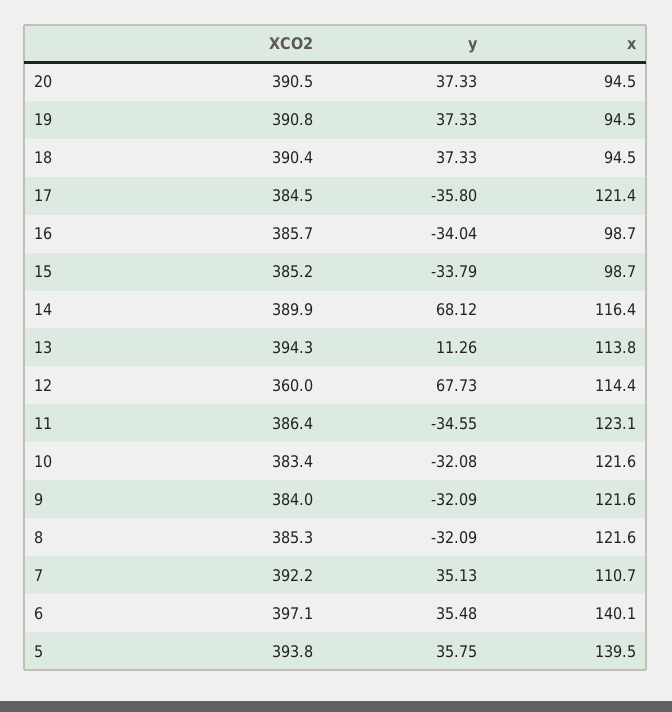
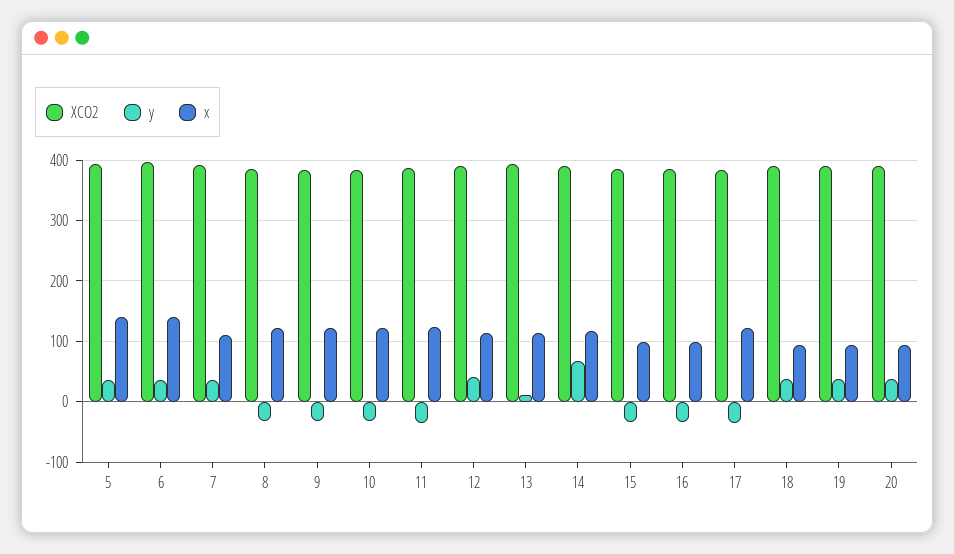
  {
    "XCO2": {
      "20": 390.5,
      "19": 390.8,
      "18": 390.4,
      "17": 384.5,
      "16": 385.7,
      "15": 385.2,
      "14": 389.9,
      "13": 394.3,
-     "12": 360,
+     "12": 390,
      "11": 386.4,
      "10": 383.4,
      "9": 384,
      "8": 385.3,
      "7": 392.2,
      "6": 397.1,
      "5": 393.8
    },
    "y": {
      "20": 37.33,
      "19": 37.33,
      "18": 37.33,
      "17": -35.8,
      "16": -34.04,
      "15": -33.79,
      "14": 68.12,
      "13": 11.26,
-     "12": 67.73,
+     "12": 40,
      "11": -34.55,
      "10": -32.08,
      "9": -32.09,
      "8": -32.09,
      "7": 35.13,
      "6": 35.48,
      "5": 35.75
    },
    "x": {
      "20": 94.5,
      "19": 94.5,
      "18": 94.5,
      "17": 121.4,
      "16": 98.7,
      "15": 98.7,
      "14": 116.4,
      "13": 113.8,
      "12": 114.4,
      "11": 123.1,
      "10": 121.6,
      "9": 121.6,
      "8": 121.6,
      "7": 110.7,
      "6": 140.1,
      "5": 139.5
    }
  }

